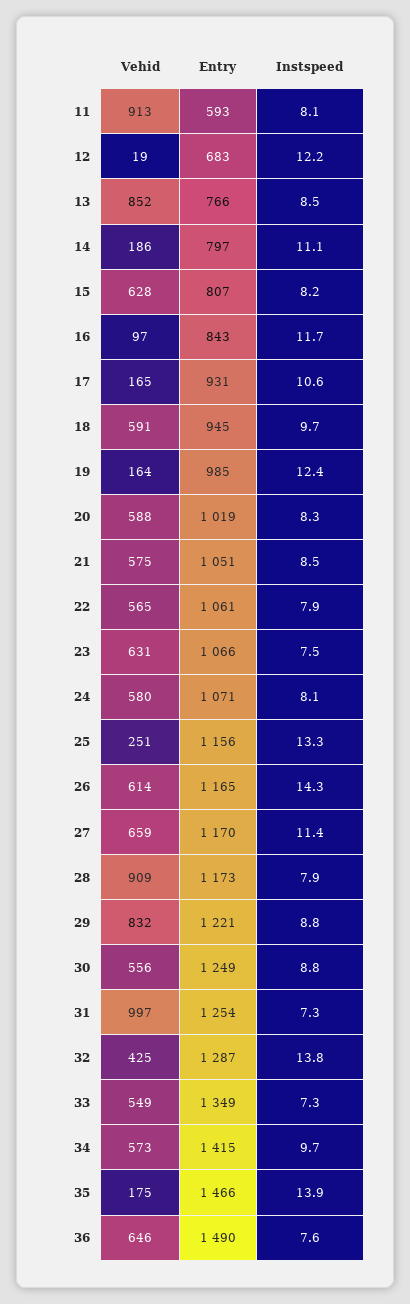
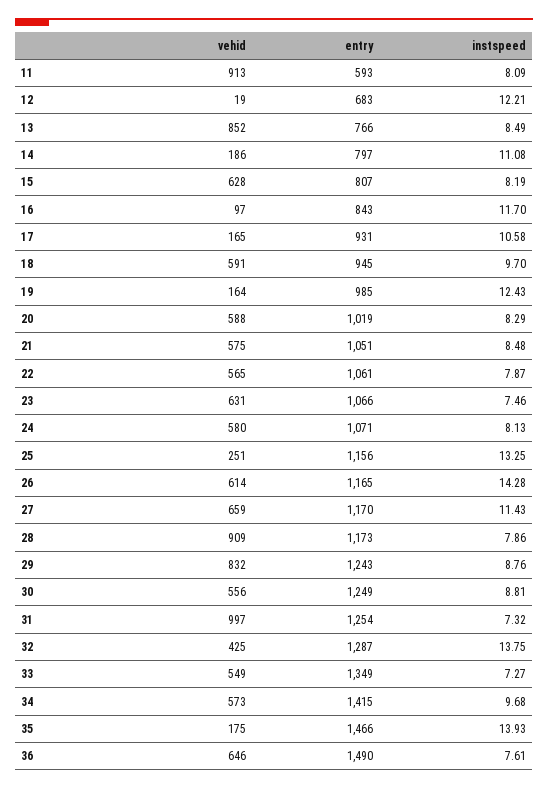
  {
    "Vehid": {
      "11": 913,
      "12": 19,
      "13": 852,
      "14": 186,
      "15": 628,
      "16": 97,
      "17": 165,
      "18": 591,
      "19": 164,
      "20": 588,
      "21": 575,
      "22": 565,
      "23": 631,
      "24": 580,
      "25": 251,
      "26": 614,
      "27": 659,
      "28": 909,
      "29": 832,
      "30": 556,
      "31": 997,
      "32": 425,
      "33": 549,
      "34": 573,
      "35": 175,
      "36": 646
    },
    "Entry": {
      "11": 593,
      "12": 683,
      "13": 766,
      "14": 797,
      "15": 807,
      "16": 843,
      "17": 931,
      "18": 945,
      "19": 985,
      "20": 1019,
      "21": 1051,
      "22": 1061,
      "23": 1066,
      "24": 1071,
      "25": 1156,
      "26": 1165,
      "27": 1170,
      "28": 1173,
-     "29": 1221,
+     "29": 1243,
      "30": 1249,
      "31": 1254,
      "32": 1287,
      "33": 1349,
      "34": 1415,
      "35": 1466,
      "36": 1490
    },
    "Instspeed": {
      "11": 8.09,
      "12": 12.21,
      "13": 8.49,
      "14": 11.08,
      "15": 8.19,
      "16": 11.7,
      "17": 10.58,
      "18": 9.7,
      "19": 12.43,
      "20": 8.29,
      "21": 8.48,
      "22": 7.87,
      "23": 7.46,
      "24": 8.13,
      "25": 13.25,
      "26": 14.28,
      "27": 11.43,
      "28": 7.86,
      "29": 8.76,
      "30": 8.81,
      "31": 7.32,
      "32": 13.75,
      "33": 7.27,
      "34": 9.68,
      "35": 13.93,
      "36": 7.61
    }
  }

